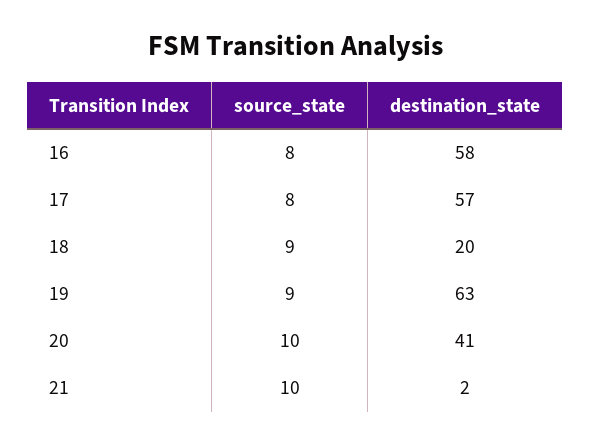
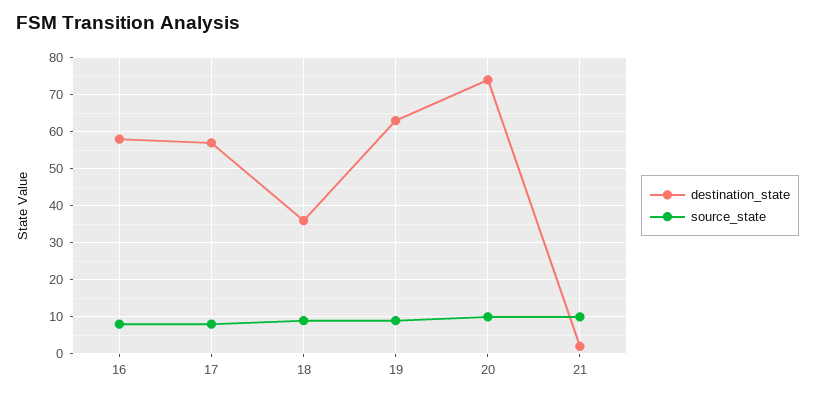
  {
    "source_state": {
      "16": 8,
      "17": 8,
      "18": 9,
      "19": 9,
      "20": 10,
      "21": 10
    },
    "destination_state": {
      "16": 58,
      "17": 57,
-     "18": 20,
+     "18": 35,
      "19": 63,
-     "20": 41,
+     "20": 75,
      "21": 2
    }
  }

